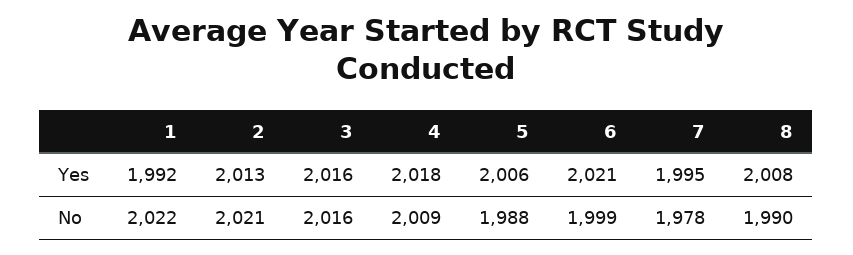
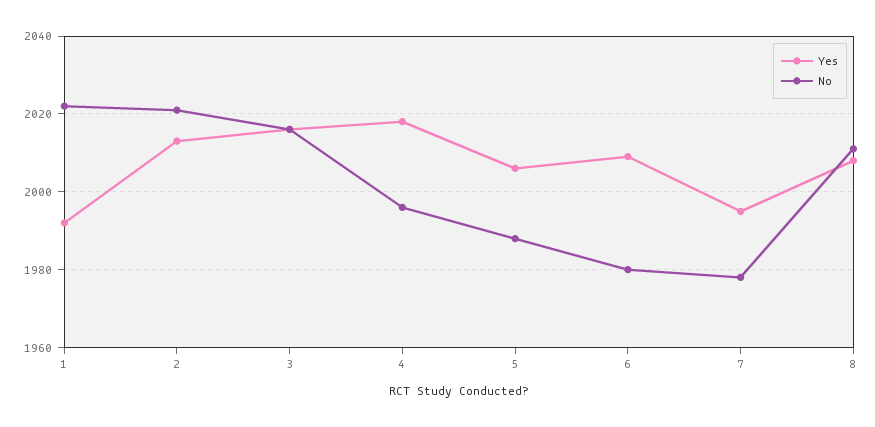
  {
    "Yes": {
      "1": 1992,
      "2": 2013,
      "3": 2016,
      "4": 2018,
      "5": 2006,
-     "6": 2021,
+     "6": 2010,
      "7": 1995,
      "8": 2008
    },
    "No": {
      "1": 2022,
      "2": 2021,
      "3": 2016,
-     "4": 2009,
+     "4": 1995,
      "5": 1988,
-     "6": 1999,
+     "6": 1980,
      "7": 1978,
-     "8": 1990
+     "8": 2010
    }
  }

